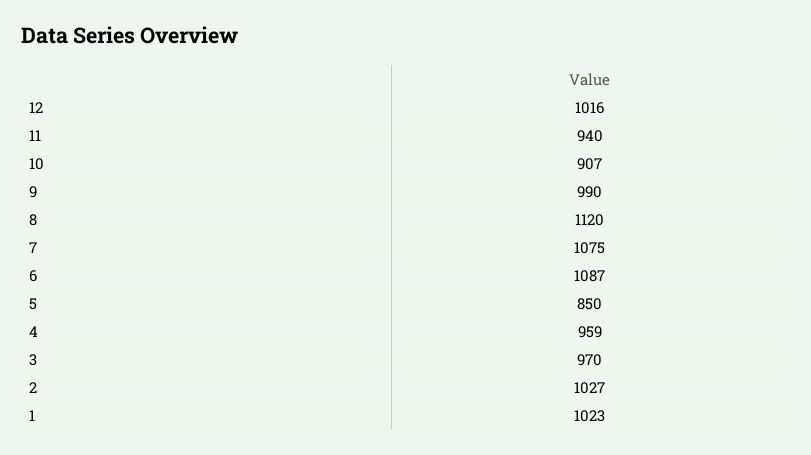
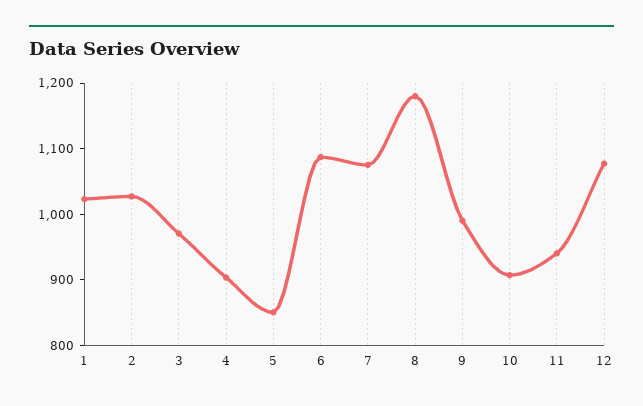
  {
-   "12": 1016,
+   "12": 1080,
    "11": 940,
    "10": 907,
    "9": 990,
-   "8": 1120,
+   "8": 1180,
    "7": 1075,
    "6": 1087,
    "5": 850,
-   "4": 959,
+   "4": 900,
    "3": 970,
    "2": 1027,
    "1": 1023
  }

